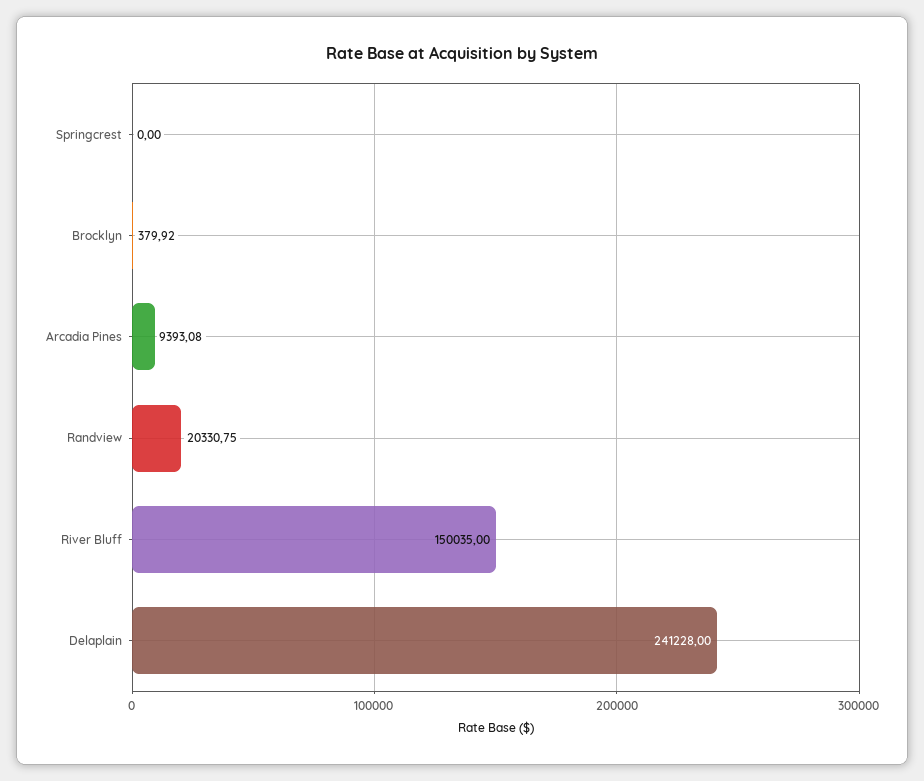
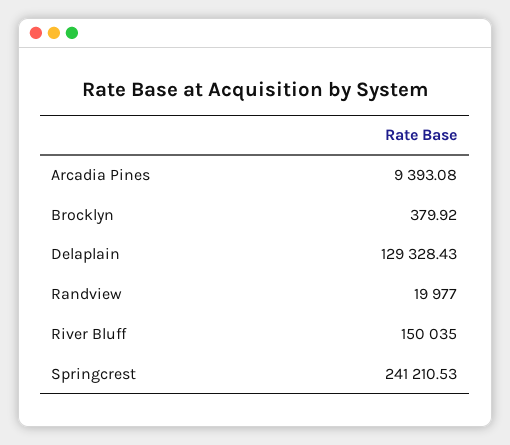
  {
-   "Springcrest": 0,
+   "Springcrest": 241210.53,
    "Brocklyn": 379.92,
    "Arcadia Pines": 9393.08,
-   "Randview": 20330.75,
+   "Randview": 19977,
    "River Bluff": 150035,
-   "Delaplain": 241228
+   "Delaplain": 129328.43
  }

